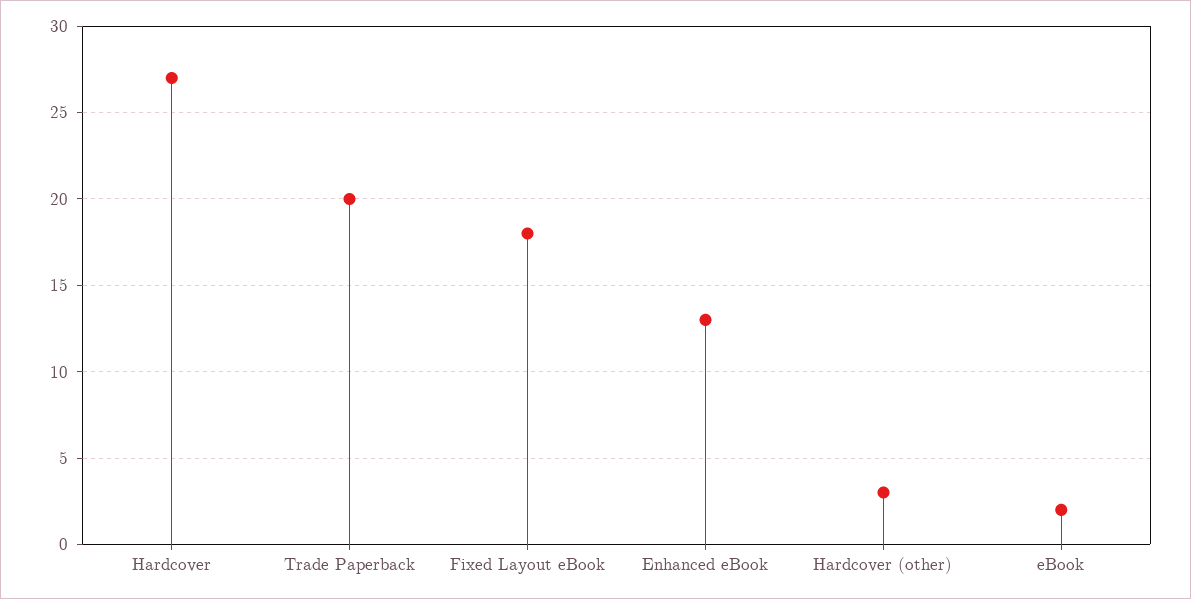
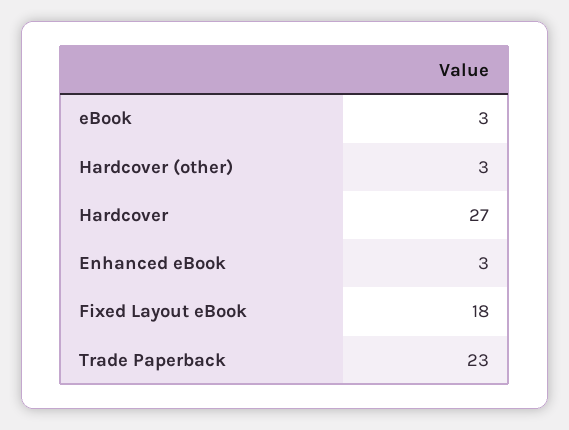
  {
    "Hardcover": 27,
-   "Trade Paperback": 20,
+   "Trade Paperback": 23,
    "Fixed Layout eBook": 18,
-   "Enhanced eBook": 13,
+   "Enhanced eBook": 3,
    "Hardcover (other)": 3,
-   "eBook": 2
+   "eBook": 3
  }

